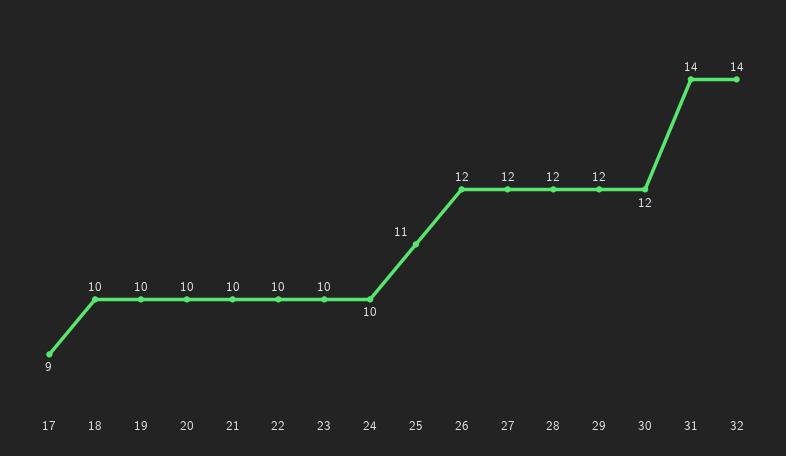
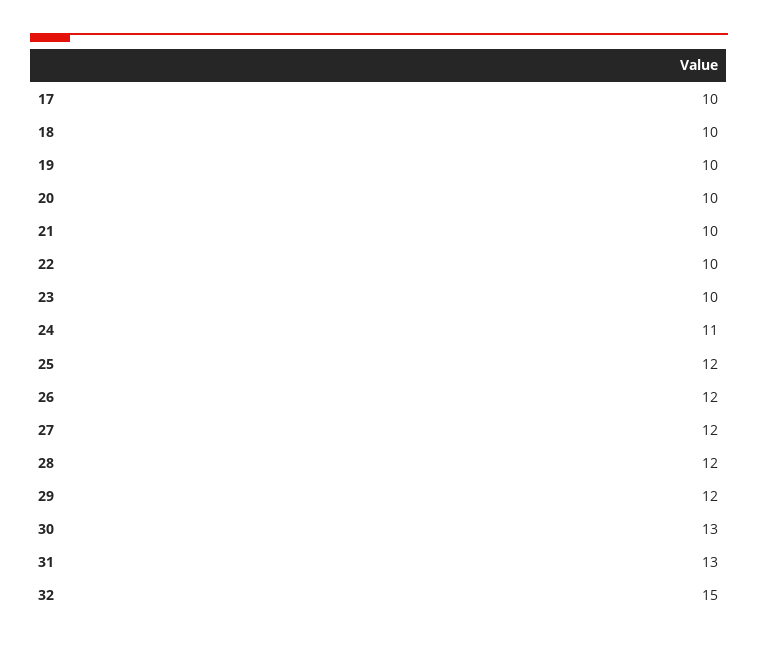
  {
-   "17": 9,
+   "17": 10,
    "18": 10,
    "19": 10,
    "20": 10,
    "21": 10,
    "22": 10,
    "23": 10,
-   "24": 10,
+   "24": 11,
-   "25": 11,
+   "25": 12,
    "26": 12,
    "27": 12,
    "28": 12,
    "29": 12,
-   "30": 12,
+   "30": 13,
-   "31": 14,
+   "31": 13,
-   "32": 14
+   "32": 15
  }

